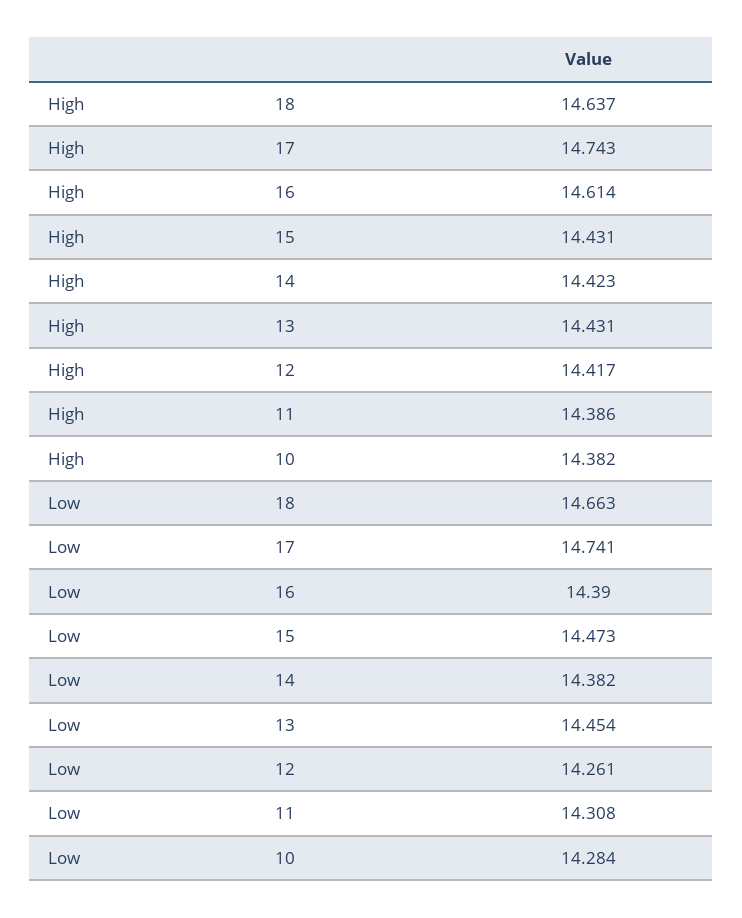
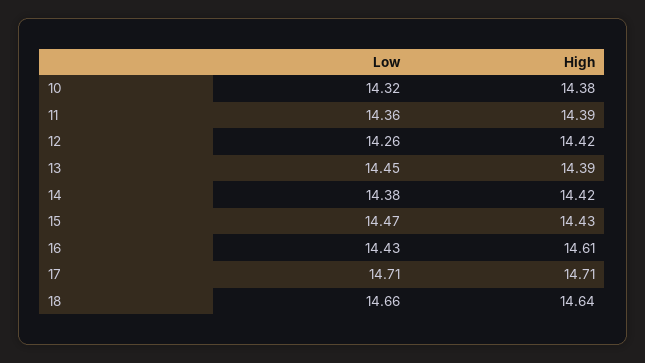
  {
    "High": {
      "18": 14.637,
-     "17": 14.743,
+     "17": 14.71,
      "16": 14.614,
      "15": 14.431,
      "14": 14.423,
-     "13": 14.431,
+     "13": 14.39,
      "12": 14.417,
      "11": 14.386,
      "10": 14.382
    },
    "Low": {
      "18": 14.663,
-     "17": 14.741,
+     "17": 14.71,
-     "16": 14.39,
+     "16": 14.43,
      "15": 14.473,
      "14": 14.382,
      "13": 14.454,
      "12": 14.261,
-     "11": 14.308,
+     "11": 14.36,
-     "10": 14.284
+     "10": 14.32
    }
  }

